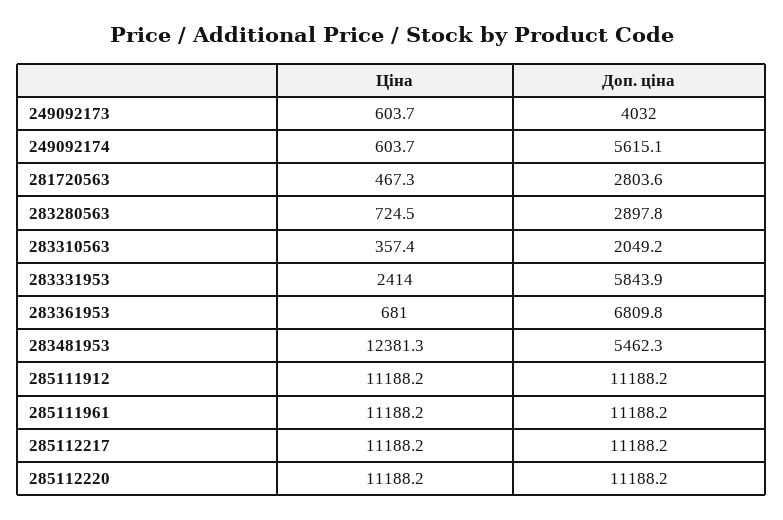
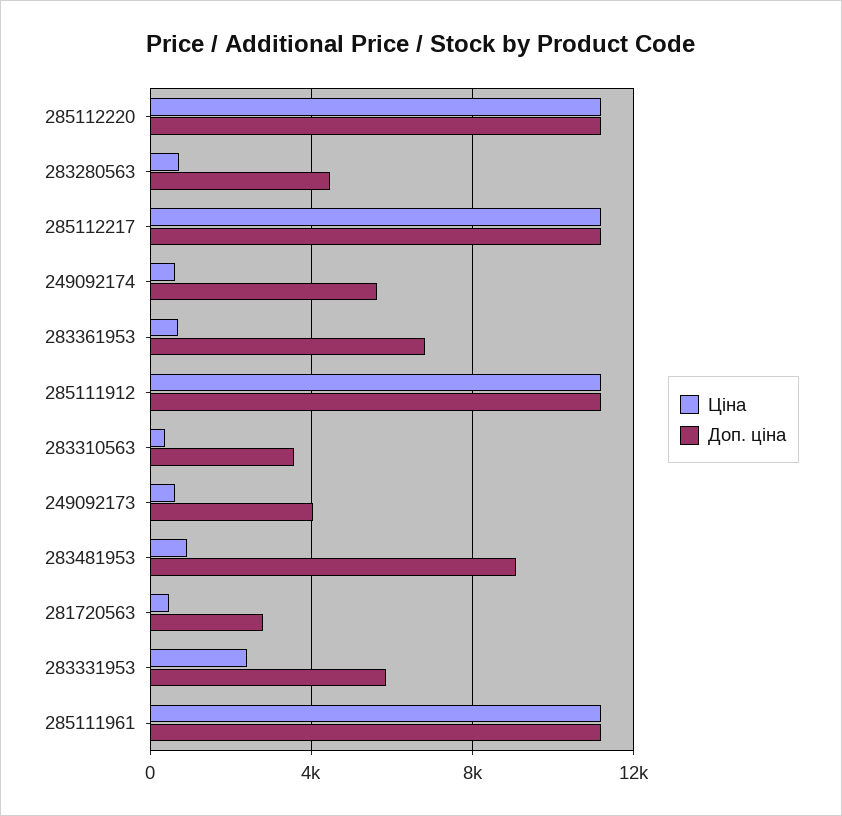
  {
    "Ціна": {
      "249092173": 603.7,
      "249092174": 603.7,
      "281720563": 467.3,
      "283280563": 724.5,
      "283310563": 357.4,
      "283331953": 2414,
      "283361953": 681,
-     "283481953": 12381.3,
+     "283481953": 1000,
      "285111912": 11188.2,
      "285111961": 11188.2,
      "285112217": 11188.2,
      "285112220": 11188.2
    },
    "Доп. ціна": {
      "249092173": 4032,
      "249092174": 5615.1,
      "281720563": 2803.6,
-     "283280563": 2897.8,
+     "283280563": 4500,
-     "283310563": 2049.2,
+     "283310563": 3500,
      "283331953": 5843.9,
      "283361953": 6809.8,
-     "283481953": 5462.3,
+     "283481953": 9000,
      "285111912": 11188.2,
      "285111961": 11188.2,
      "285112217": 11188.2,
      "285112220": 11188.2
    }
  }

